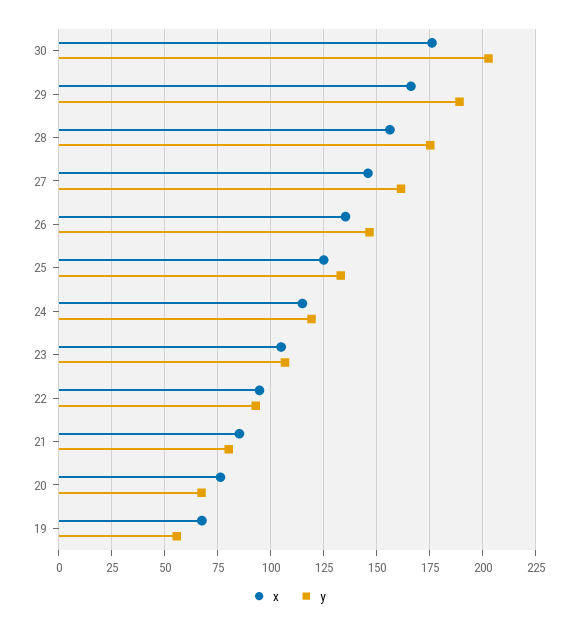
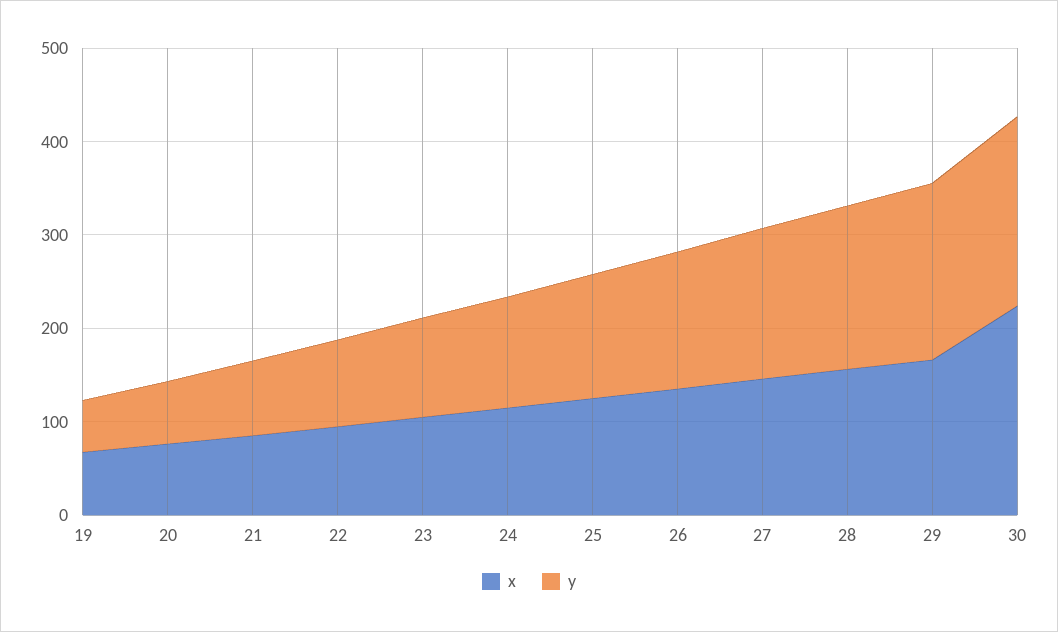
  {
    "x": {
-     "30": 175,
+     "30": 220,
      "29": 165,
      "28": 155,
      "27": 145,
      "26": 135,
      "25": 125,
      "24": 115,
      "23": 105,
      "22": 95,
      "21": 85,
      "20": 75,
      "19": 70
    },
    "y": {
      "30": 205,
      "29": 190,
      "28": 175,
      "27": 160,
      "26": 145,
      "25": 135,
      "24": 120,
      "23": 105,
      "22": 95,
      "21": 80,
      "20": 65,
      "19": 55
    }
  }

